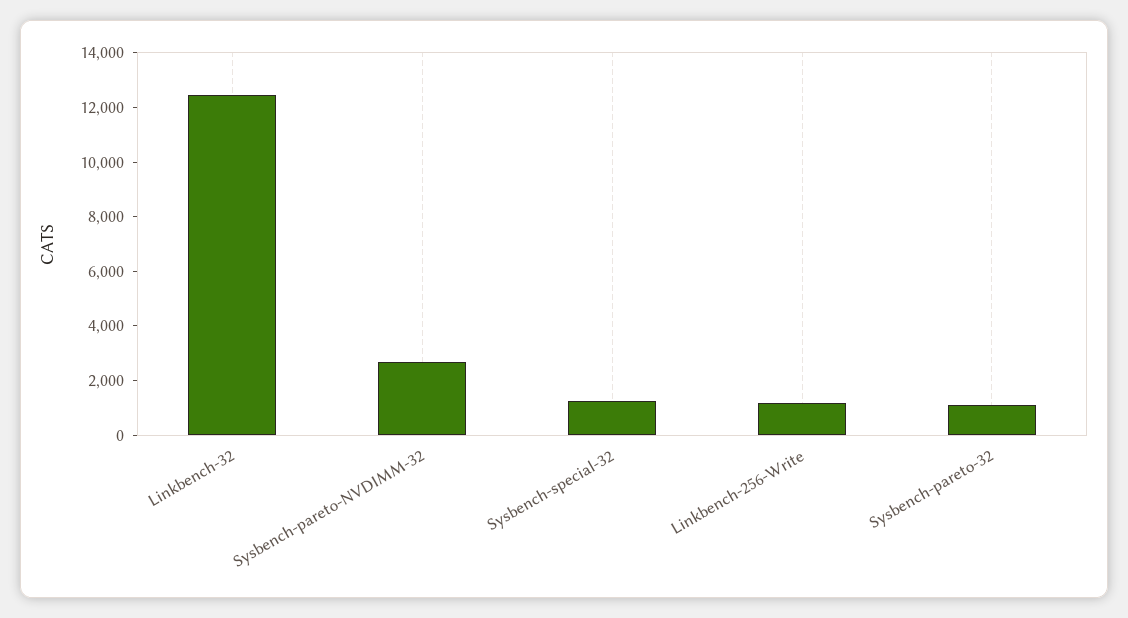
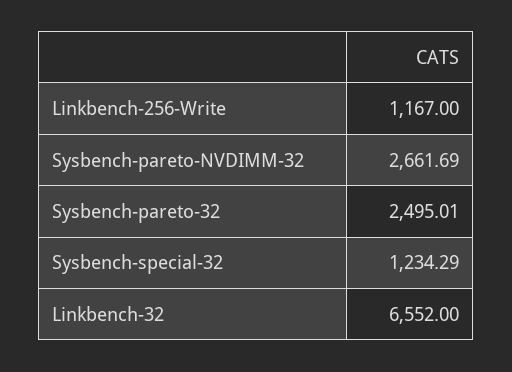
  {
-   "Linkbench-32": 12500,
+   "Linkbench-32": 6552,
    "Sysbench-pareto-NVDIMM-32": 2661.69,
    "Sysbench-special-32": 1234.29,
    "Linkbench-256-Write": 1167,
-   "Sysbench-pareto-32": 1000
+   "Sysbench-pareto-32": 2495.01
  }

